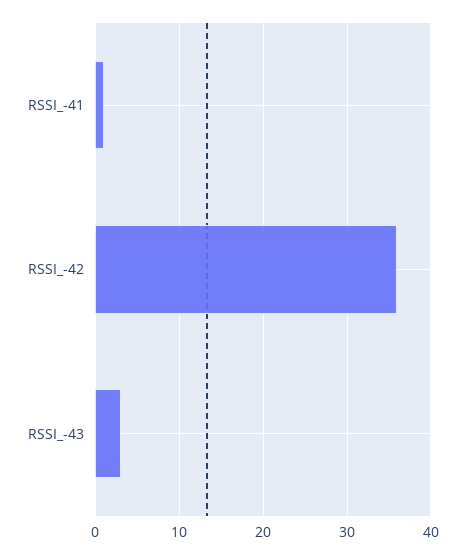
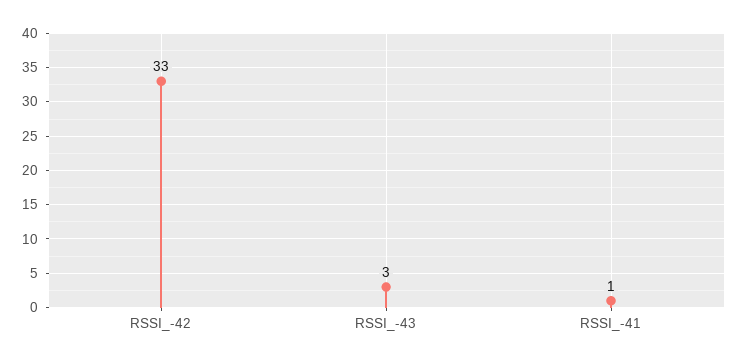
  {
    "RSSI_-41": 1,
-   "RSSI_-42": 36,
+   "RSSI_-42": 33,
    "RSSI_-43": 3
  }

